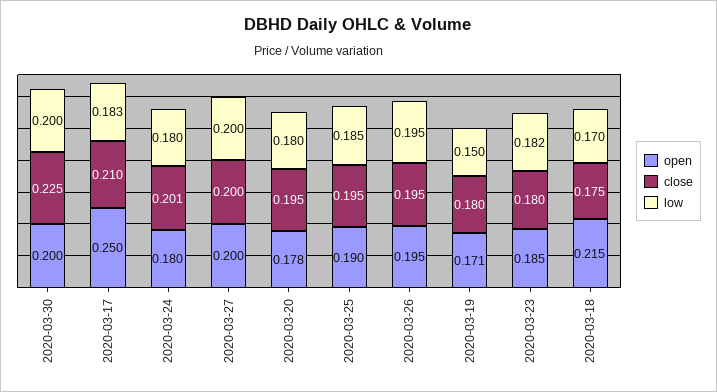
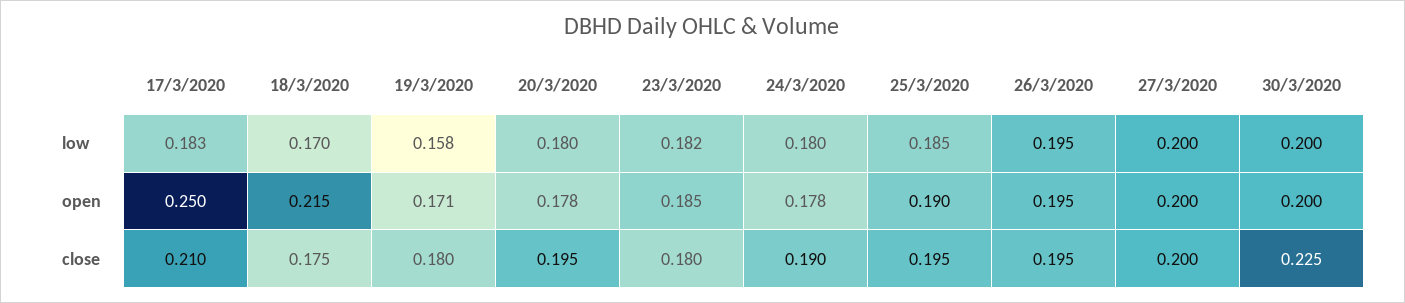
  {
    "open": {
      "2020-03-30": 0.2,
      "2020-03-17": 0.25,
-     "2020-03-24": 0.18,
+     "2020-03-24": 0.178,
      "2020-03-27": 0.2,
      "2020-03-20": 0.178,
      "2020-03-25": 0.19,
      "2020-03-26": 0.195,
      "2020-03-19": 0.171,
      "2020-03-23": 0.185,
      "2020-03-18": 0.215
    },
    "close": {
      "2020-03-30": 0.225,
      "2020-03-17": 0.21,
-     "2020-03-24": 0.201,
+     "2020-03-24": 0.19,
      "2020-03-27": 0.2,
      "2020-03-20": 0.195,
      "2020-03-25": 0.195,
      "2020-03-26": 0.195,
      "2020-03-19": 0.18,
      "2020-03-23": 0.18,
      "2020-03-18": 0.175
    },
    "low": {
      "2020-03-30": 0.2,
      "2020-03-17": 0.183,
      "2020-03-24": 0.18,
      "2020-03-27": 0.2,
      "2020-03-20": 0.18,
      "2020-03-25": 0.185,
      "2020-03-26": 0.195,
-     "2020-03-19": 0.15,
+     "2020-03-19": 0.158,
      "2020-03-23": 0.182,
      "2020-03-18": 0.17
    }
  }

